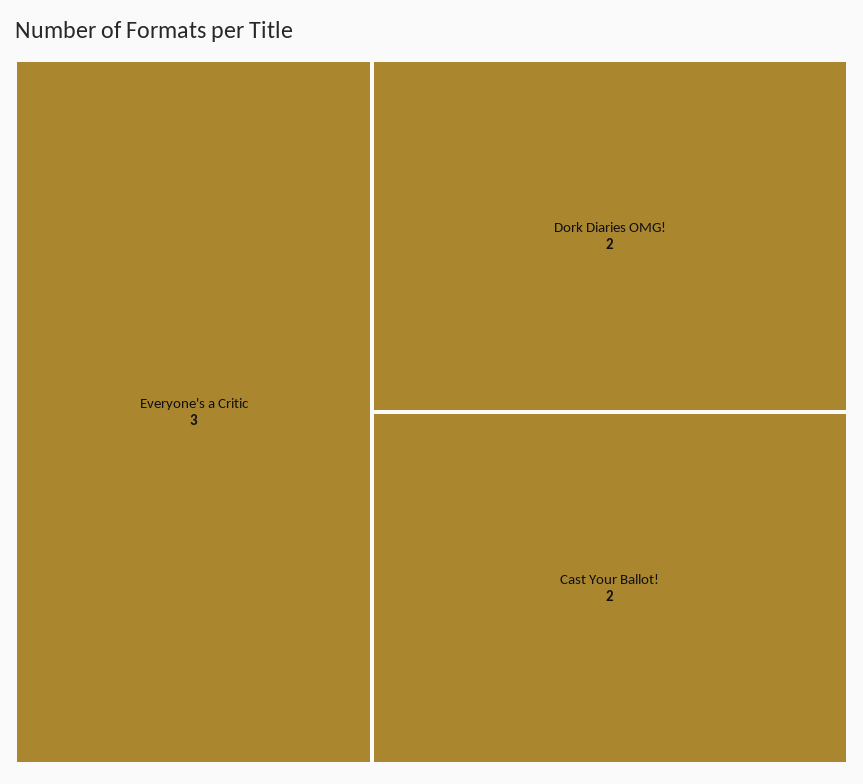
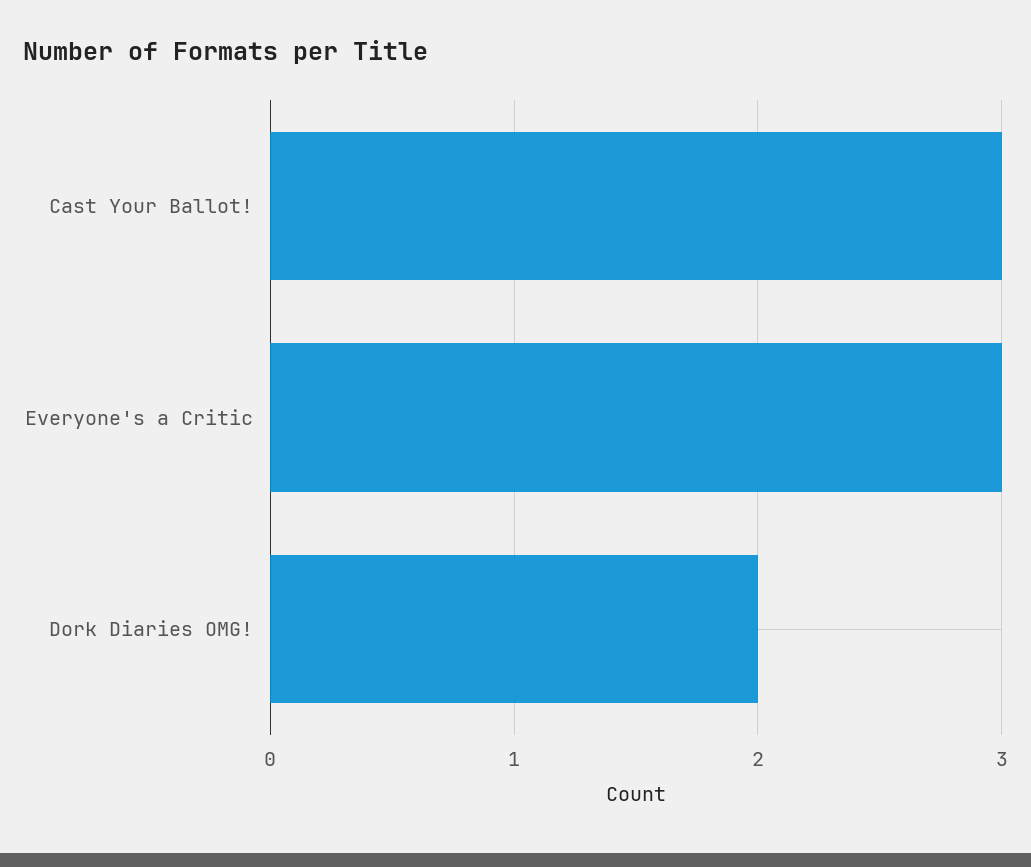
  {
    "Everyone's a Critic": 3,
    "Dork Diaries OMG!": 2,
-   "Cast Your Ballot!": 2
+   "Cast Your Ballot!": 3
  }

